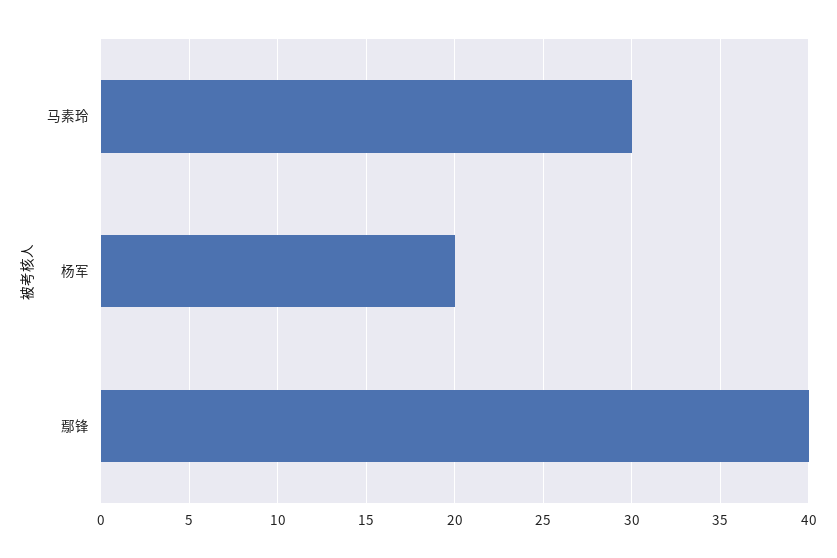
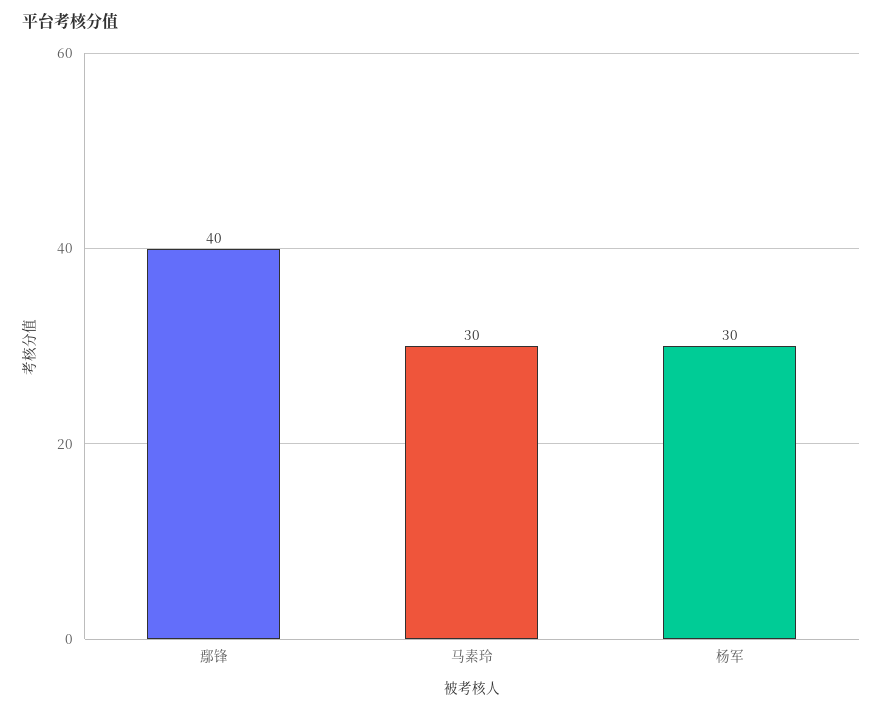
  {
    "马素玲": 30,
-   "杨军": 20,
+   "杨军": 30,
    "鄢锋": 40
  }

